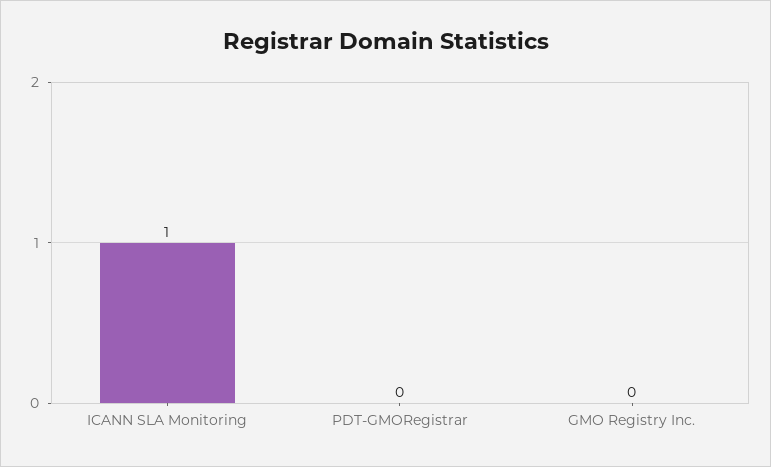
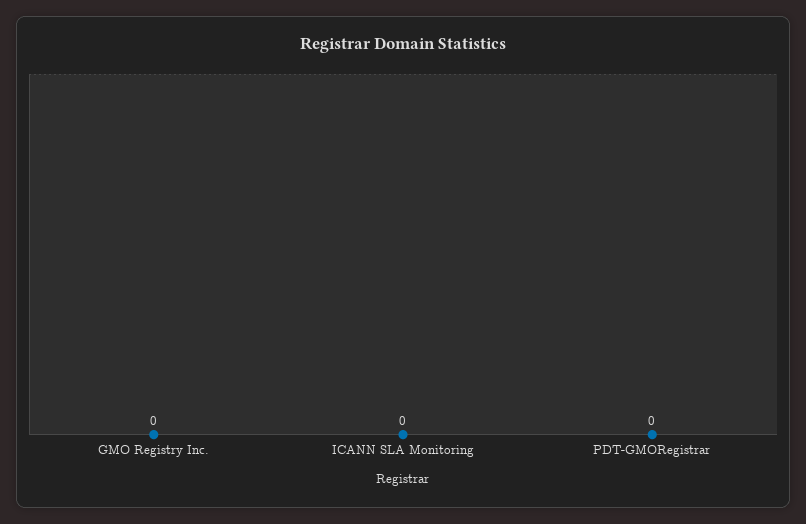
  {
-   "ICANN SLA Monitoring": 1,
+   "ICANN SLA Monitoring": 0,
    "PDT-GMORegistrar": 0,
    "GMO Registry Inc.": 0
  }

